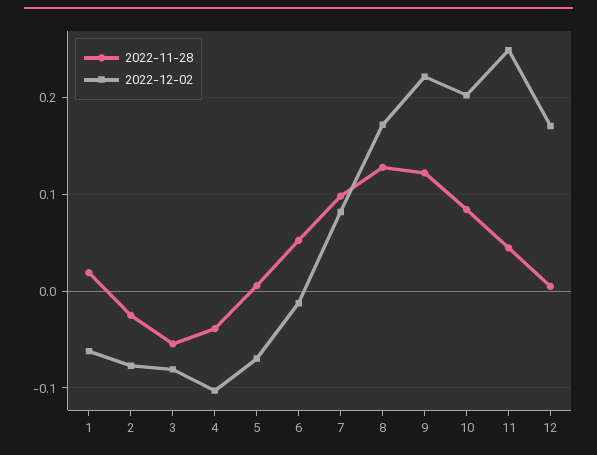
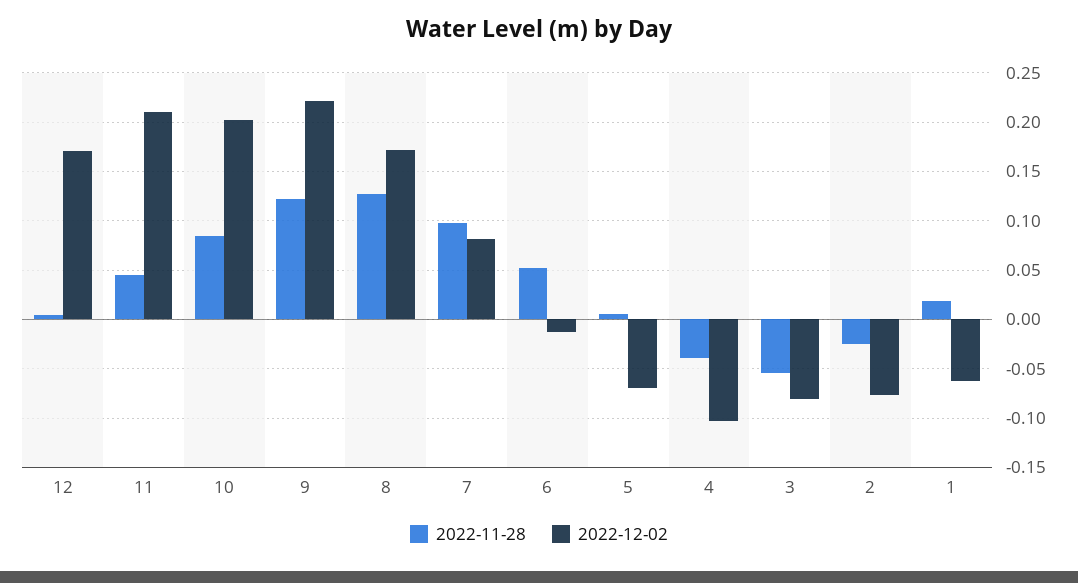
  {
    "2022-11-28": {
      "1": 0.02,
      "2": -0.03,
      "3": -0.05,
      "4": -0.04,
      "5": 0.01,
      "6": 0.05,
      "7": 0.1,
      "8": 0.13,
      "9": 0.12,
      "10": 0.08,
      "11": 0.04,
      "12": 0
    },
    "2022-12-02": {
      "1": -0.06,
      "2": -0.08,
      "3": -0.08,
      "4": -0.1,
      "5": -0.07,
      "6": -0.01,
      "7": 0.08,
      "8": 0.17,
      "9": 0.22,
      "10": 0.2,
-     "11": 0.25,
+     "11": 0.21,
      "12": 0.17
    }
  }

